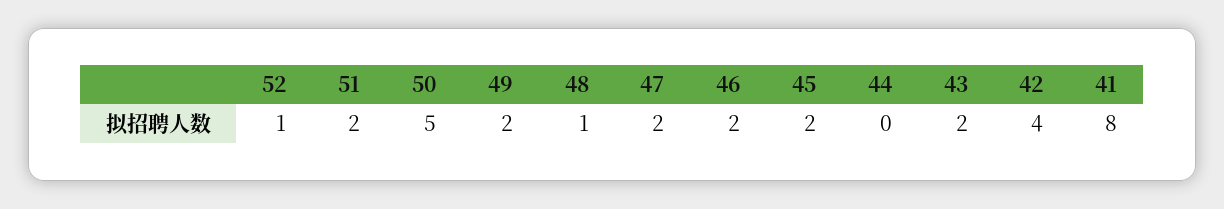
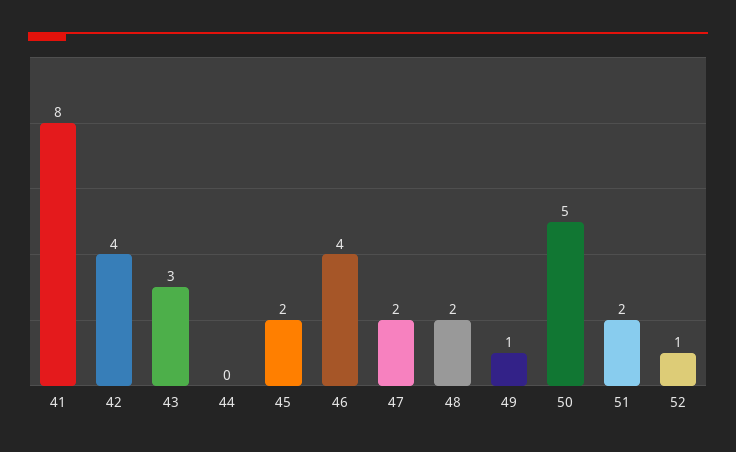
  {
    "52": 1,
    "51": 2,
    "50": 5,
-   "49": 2,
+   "49": 1,
-   "48": 1,
+   "48": 2,
    "47": 2,
-   "46": 2,
+   "46": 4,
    "45": 2,
    "44": 0,
-   "43": 2,
+   "43": 3,
    "42": 4,
    "41": 8
  }

